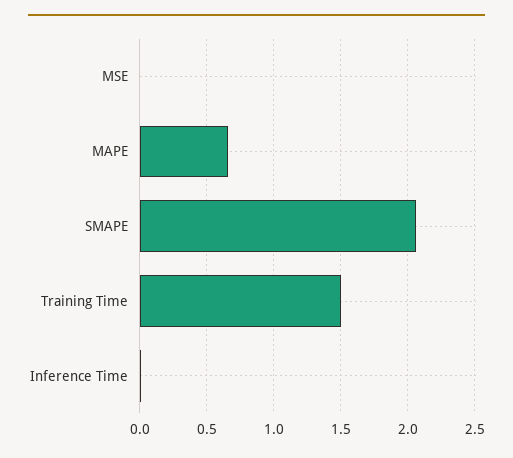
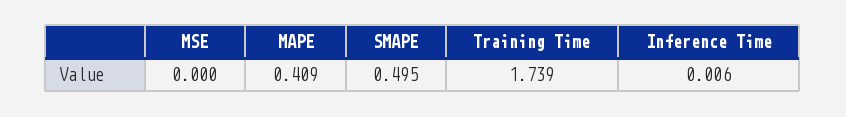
  {
    "MSE": 0,
-   "MAPE": 0.65,
+   "MAPE": 0.409,
-   "SMAPE": 2.05,
+   "SMAPE": 0.495,
-   "Training Time": 1.5,
+   "Training Time": 1.739,
    "Inference Time": 0.006
  }

